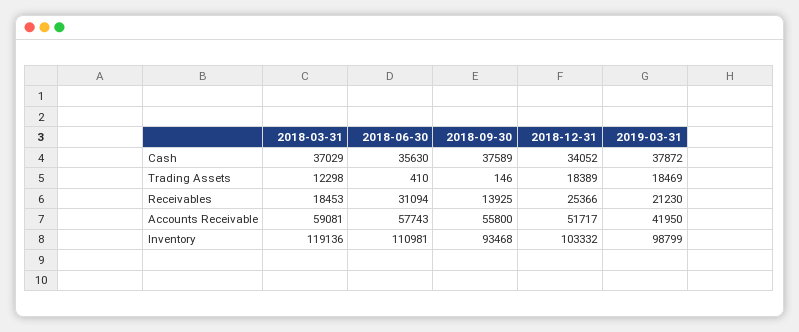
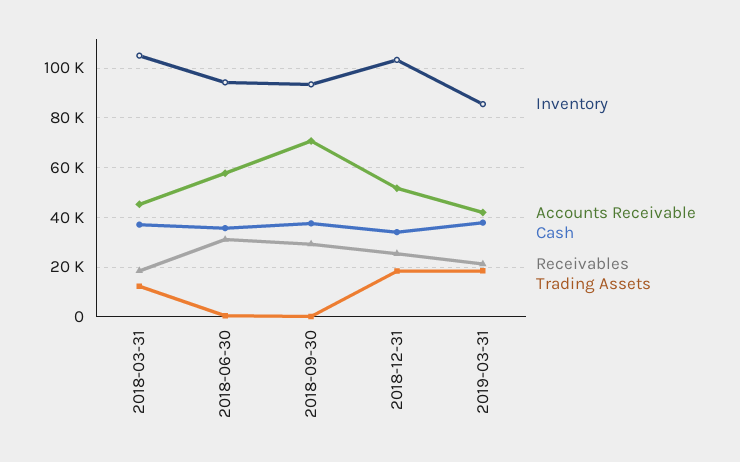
  {
    "Cash": {
      "2018-03-31": 37029,
      "2018-06-30": 35630,
      "2018-09-30": 37589,
      "2018-12-31": 34052,
      "2019-03-31": 37872
    },
    "Trading Assets": {
      "2018-03-31": 12298,
      "2018-06-30": 410,
      "2018-09-30": 146,
      "2018-12-31": 18389,
      "2019-03-31": 18469
    },
    "Receivables": {
      "2018-03-31": 18453,
      "2018-06-30": 31094,
-     "2018-09-30": 13925,
+     "2018-09-30": 30000,
      "2018-12-31": 25366,
      "2019-03-31": 21230
    },
    "Accounts Receivable": {
-     "2018-03-31": 59081,
+     "2018-03-31": 45000,
      "2018-06-30": 57743,
-     "2018-09-30": 55800,
+     "2018-09-30": 70000,
      "2018-12-31": 51717,
      "2019-03-31": 41950
    },
    "Inventory": {
-     "2018-03-31": 119136,
+     "2018-03-31": 105000,
-     "2018-06-30": 110981,
+     "2018-06-30": 95000,
      "2018-09-30": 93468,
      "2018-12-31": 103332,
-     "2019-03-31": 98799
+     "2019-03-31": 85000
    }
  }

